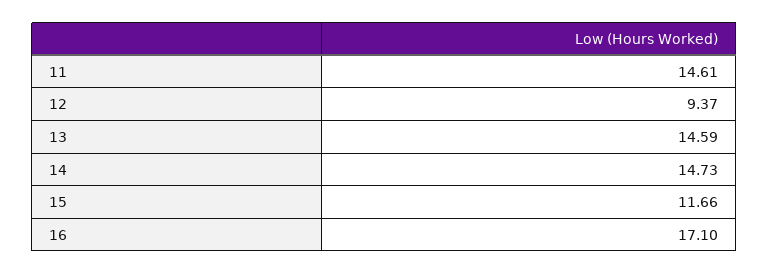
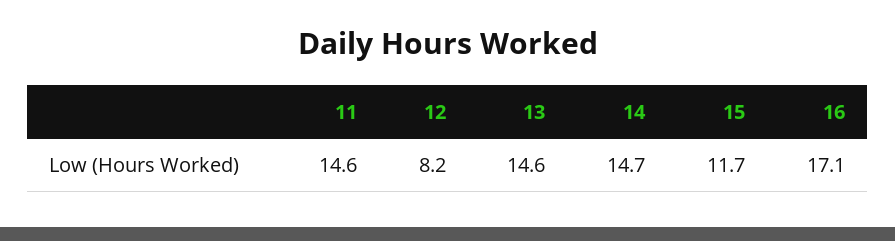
  {
    "11": 14.61,
-   "12": 9.37,
+   "12": 8.2,
    "13": 14.59,
    "14": 14.73,
    "15": 11.66,
    "16": 17.1
  }

